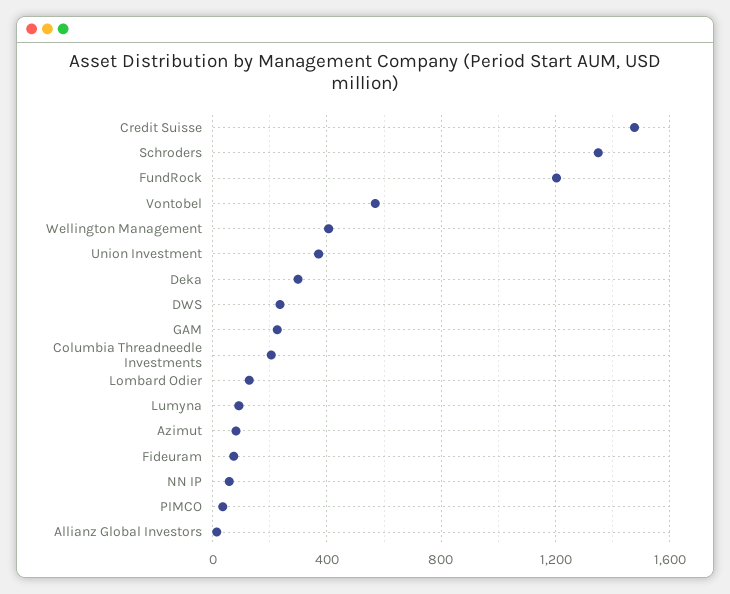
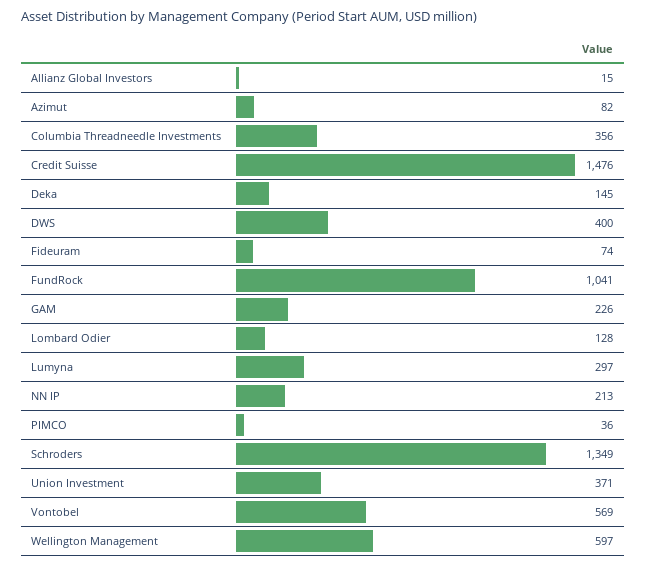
  {
    "Credit Suisse": 1476,
    "Schroders": 1349,
-   "FundRock": 1200,
+   "FundRock": 1041,
    "Vontobel": 569,
-   "Wellington Management": 400,
+   "Wellington Management": 597,
    "Union Investment": 371,
-   "Deka": 300,
+   "Deka": 145,
-   "DWS": 250,
+   "DWS": 400,
    "GAM": 226,
-   "Columbia Threadneedle Investments": 200,
+   "Columbia Threadneedle Investments": 356,
    "Lombard Odier": 128,
-   "Lumyna": 100,
+   "Lumyna": 297,
    "Azimut": 82,
    "Fideuram": 74,
-   "NN IP": 50,
+   "NN IP": 213,
    "PIMCO": 36,
    "Allianz Global Investors": 15
  }

